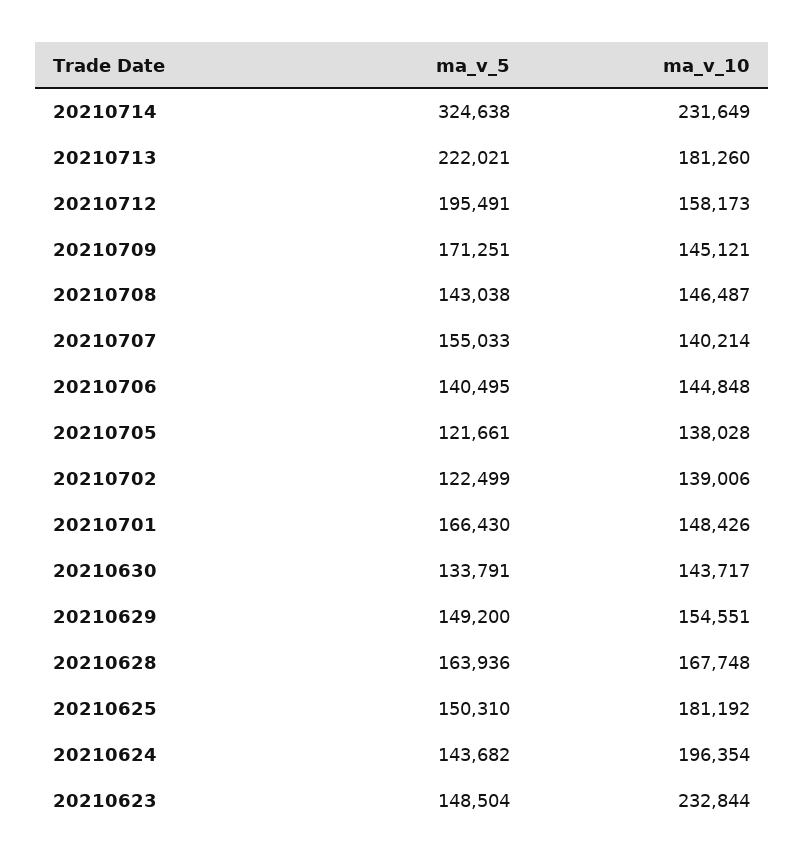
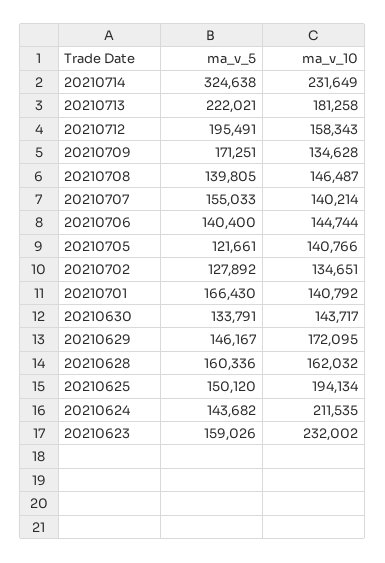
  {
    "ma_v_5": {
      "20210714": 324638,
      "20210713": 222021,
      "20210712": 195491,
      "20210709": 171251,
-     "20210708": 143038,
+     "20210708": 139805,
      "20210707": 155033,
-     "20210706": 140495,
+     "20210706": 140400,
      "20210705": 121661,
-     "20210702": 122499,
+     "20210702": 127892,
      "20210701": 166430,
      "20210630": 133791,
-     "20210629": 149200,
+     "20210629": 146167,
-     "20210628": 163936,
+     "20210628": 160336,
-     "20210625": 150310,
+     "20210625": 150120,
      "20210624": 143682,
-     "20210623": 148504
+     "20210623": 159026
    },
    "ma_v_10": {
      "20210714": 231649,
-     "20210713": 181260,
+     "20210713": 181258,
-     "20210712": 158173,
+     "20210712": 158343,
-     "20210709": 145121,
+     "20210709": 134628,
      "20210708": 146487,
      "20210707": 140214,
-     "20210706": 144848,
+     "20210706": 144744,
-     "20210705": 138028,
+     "20210705": 140766,
-     "20210702": 139006,
+     "20210702": 134651,
-     "20210701": 148426,
+     "20210701": 140792,
      "20210630": 143717,
-     "20210629": 154551,
+     "20210629": 172095,
-     "20210628": 167748,
+     "20210628": 162032,
-     "20210625": 181192,
+     "20210625": 194134,
-     "20210624": 196354,
+     "20210624": 211535,
-     "20210623": 232844
+     "20210623": 232002
    }
  }

